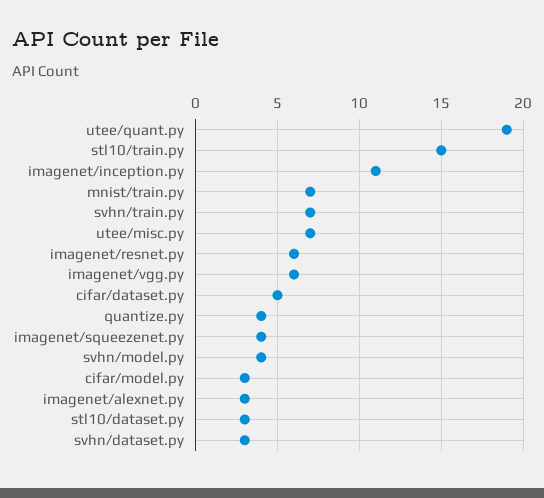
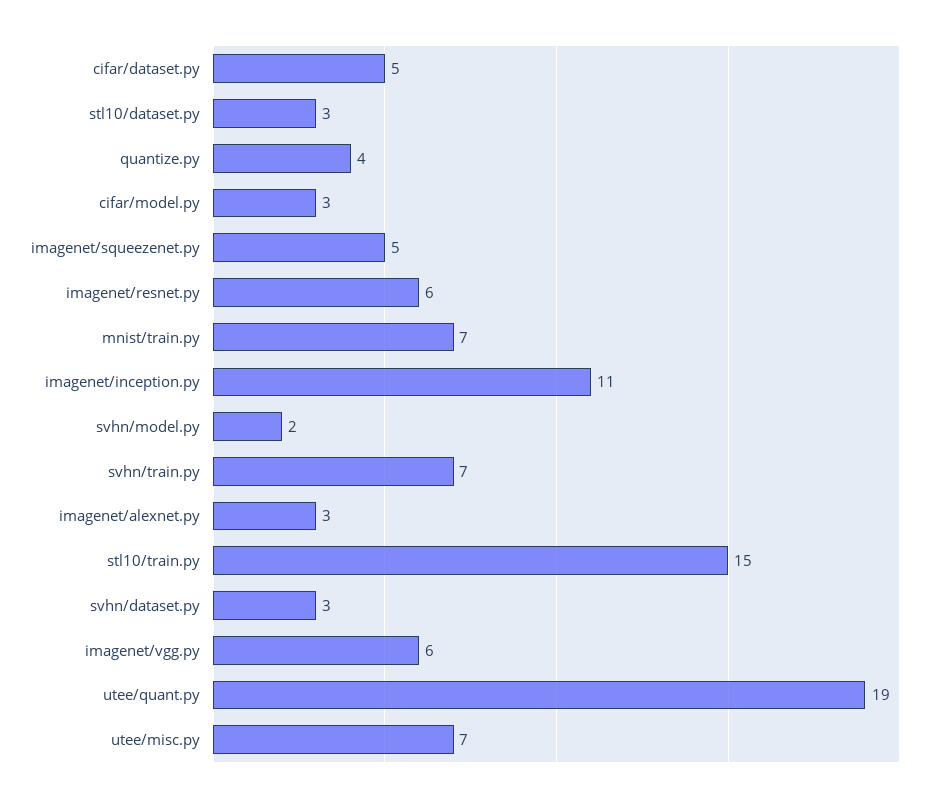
  {
    "utee/quant.py": 19,
    "stl10/train.py": 15,
    "imagenet/inception.py": 11,
    "mnist/train.py": 7,
    "svhn/train.py": 7,
    "utee/misc.py": 7,
    "imagenet/resnet.py": 6,
    "imagenet/vgg.py": 6,
    "cifar/dataset.py": 5,
    "quantize.py": 4,
-   "imagenet/squeezenet.py": 4,
+   "imagenet/squeezenet.py": 5,
-   "svhn/model.py": 4,
+   "svhn/model.py": 2,
    "cifar/model.py": 3,
    "imagenet/alexnet.py": 3,
    "stl10/dataset.py": 3,
    "svhn/dataset.py": 3
  }

